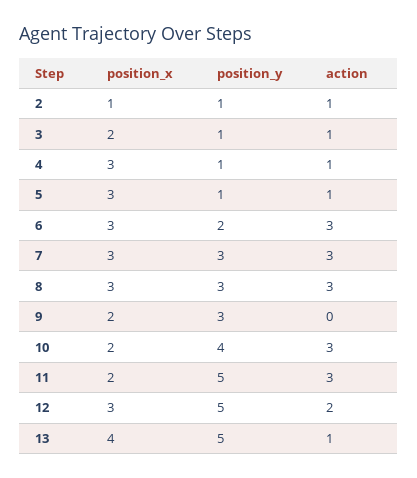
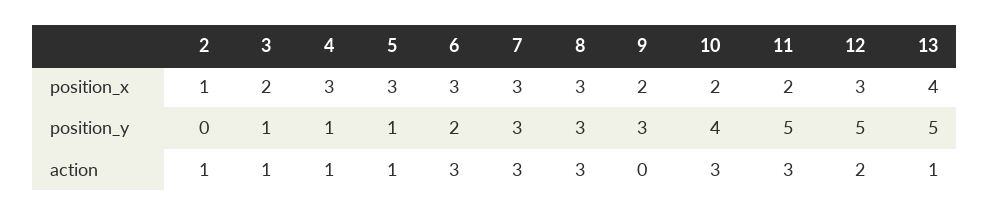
  {
    "position_x": {
      "2": 1,
      "3": 2,
      "4": 3,
      "5": 3,
      "6": 3,
      "7": 3,
      "8": 3,
      "9": 2,
      "10": 2,
      "11": 2,
      "12": 3,
      "13": 4
    },
    "position_y": {
-     "2": 1,
+     "2": 0,
      "3": 1,
      "4": 1,
      "5": 1,
      "6": 2,
      "7": 3,
      "8": 3,
      "9": 3,
      "10": 4,
      "11": 5,
      "12": 5,
      "13": 5
    },
    "action": {
      "2": 1,
      "3": 1,
      "4": 1,
      "5": 1,
      "6": 3,
      "7": 3,
      "8": 3,
      "9": 0,
      "10": 3,
      "11": 3,
      "12": 2,
      "13": 1
    }
  }

